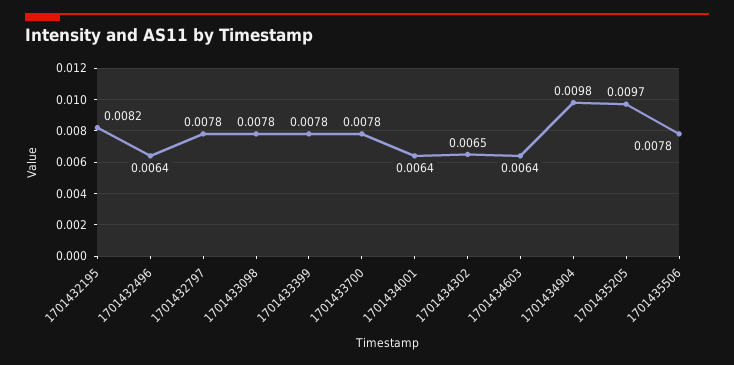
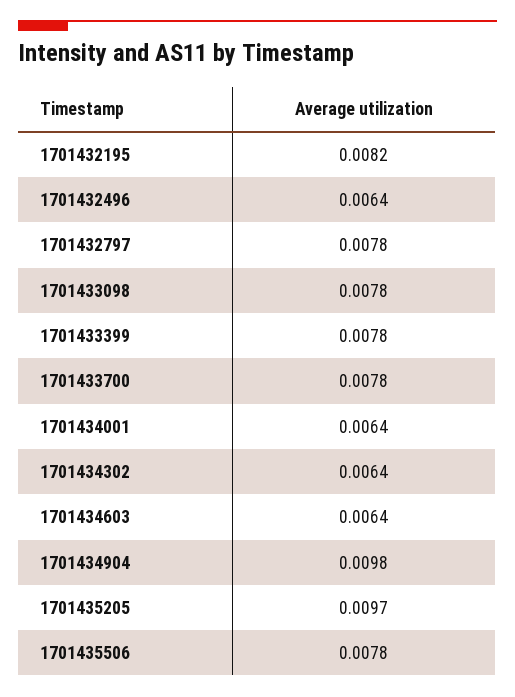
  {
    "1701432195": 0.0082,
    "1701432496": 0.0064,
    "1701432797": 0.0078,
    "1701433098": 0.0078,
    "1701433399": 0.0078,
    "1701433700": 0.0078,
    "1701434001": 0.0064,
-   "1701434302": 0.0065,
+   "1701434302": 0.0064,
    "1701434603": 0.0064,
    "1701434904": 0.0098,
    "1701435205": 0.0097,
    "1701435506": 0.0078
  }

